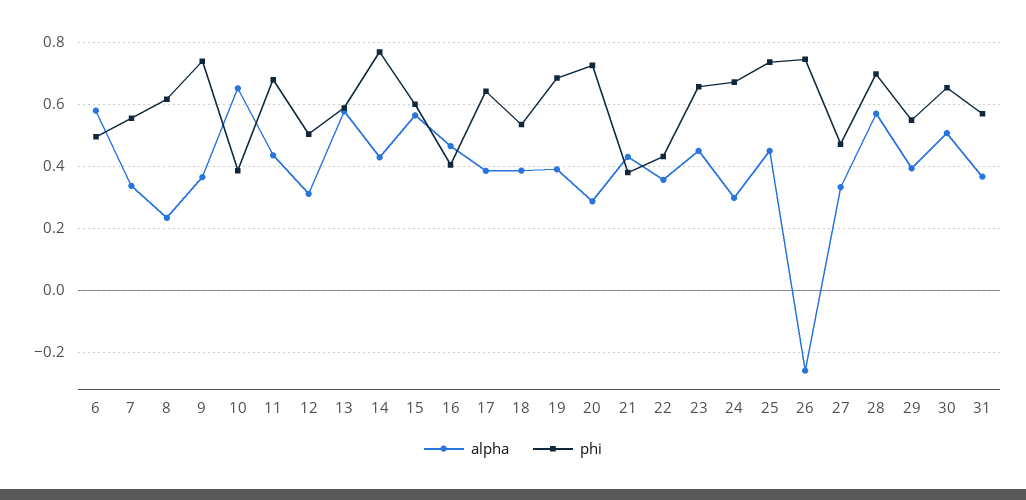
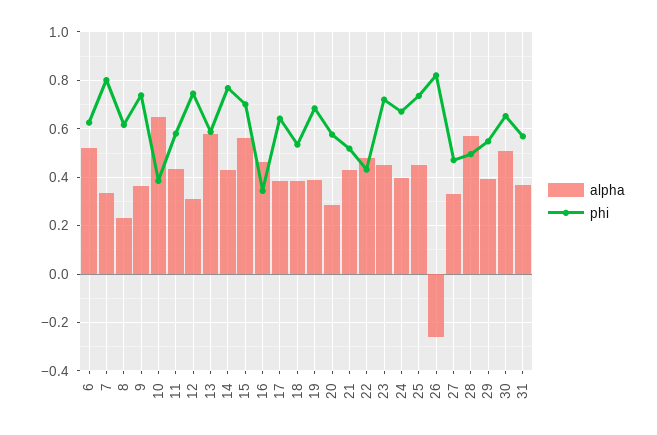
  {
    "alpha": {
-     "6": 0.58,
+     "6": 0.525,
      "7": 0.34,
      "8": 0.24,
      "9": 0.36,
      "10": 0.66,
      "11": 0.44,
      "12": 0.32,
      "13": 0.58,
      "14": 0.42,
      "15": 0.56,
      "16": 0.46,
      "17": 0.38,
      "18": 0.38,
      "19": 0.38,
      "20": 0.28,
      "21": 0.42,
-     "22": 0.36,
+     "22": 0.475,
      "23": 0.44,
-     "24": 0.3,
+     "24": 0.4,
      "25": 0.44,
      "26": -0.26,
      "27": 0.34,
      "28": 0.56,
      "29": 0.4,
      "30": 0.5,
      "31": 0.36
    },
    "phi": {
-     "6": 0.5,
+     "6": 0.625,
-     "7": 0.56,
+     "7": 0.8,
      "8": 0.62,
      "9": 0.74,
      "10": 0.38,
-     "11": 0.68,
+     "11": 0.575,
-     "12": 0.5,
+     "12": 0.75,
      "13": 0.58,
      "14": 0.76,
-     "15": 0.6,
+     "15": 0.7,
-     "16": 0.4,
+     "16": 0.35,
      "17": 0.64,
      "18": 0.54,
      "19": 0.68,
-     "20": 0.72,
+     "20": 0.575,
-     "21": 0.38,
+     "21": 0.525,
      "22": 0.44,
-     "23": 0.66,
+     "23": 0.725,
      "24": 0.68,
      "25": 0.74,
-     "26": 0.74,
+     "26": 0.825,
      "27": 0.48,
-     "28": 0.7,
+     "28": 0.5,
      "29": 0.54,
      "30": 0.66,
      "31": 0.56
    }
  }

